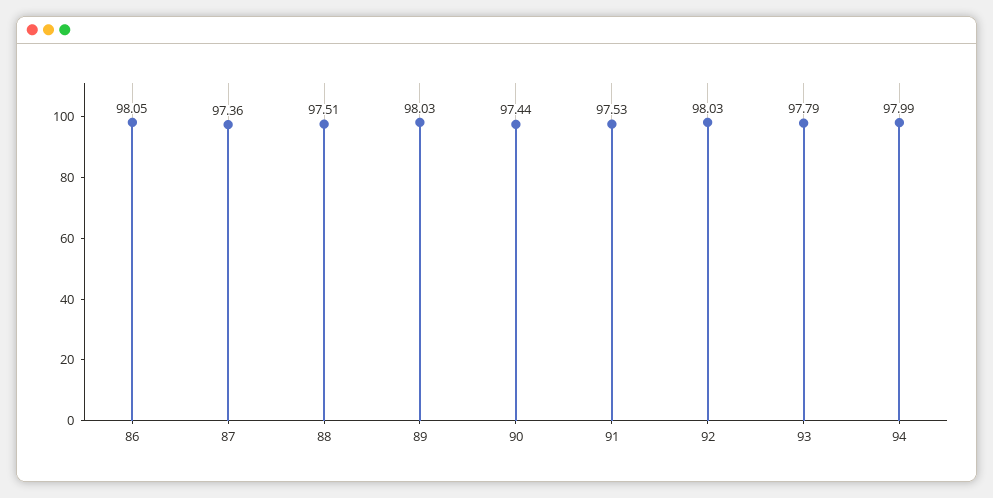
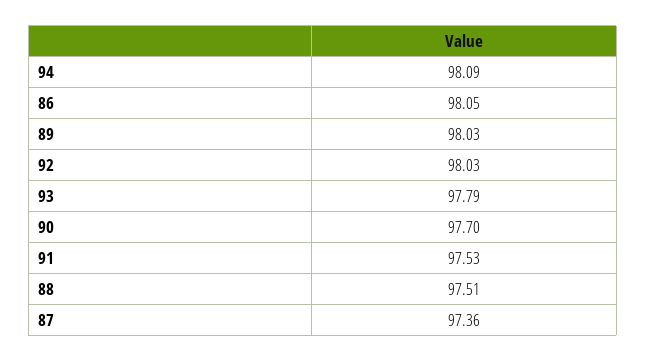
  {
    "86": 98.05,
    "87": 97.36,
    "88": 97.51,
    "89": 98.03,
-   "90": 97.44,
+   "90": 97.7,
    "91": 97.53,
    "92": 98.03,
    "93": 97.79,
-   "94": 97.99
+   "94": 98.09
  }

